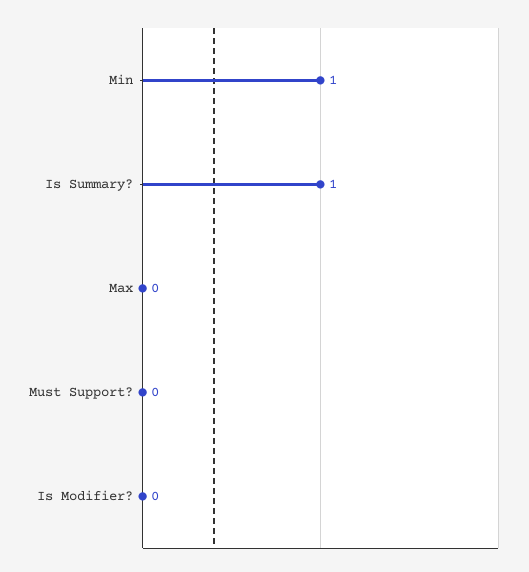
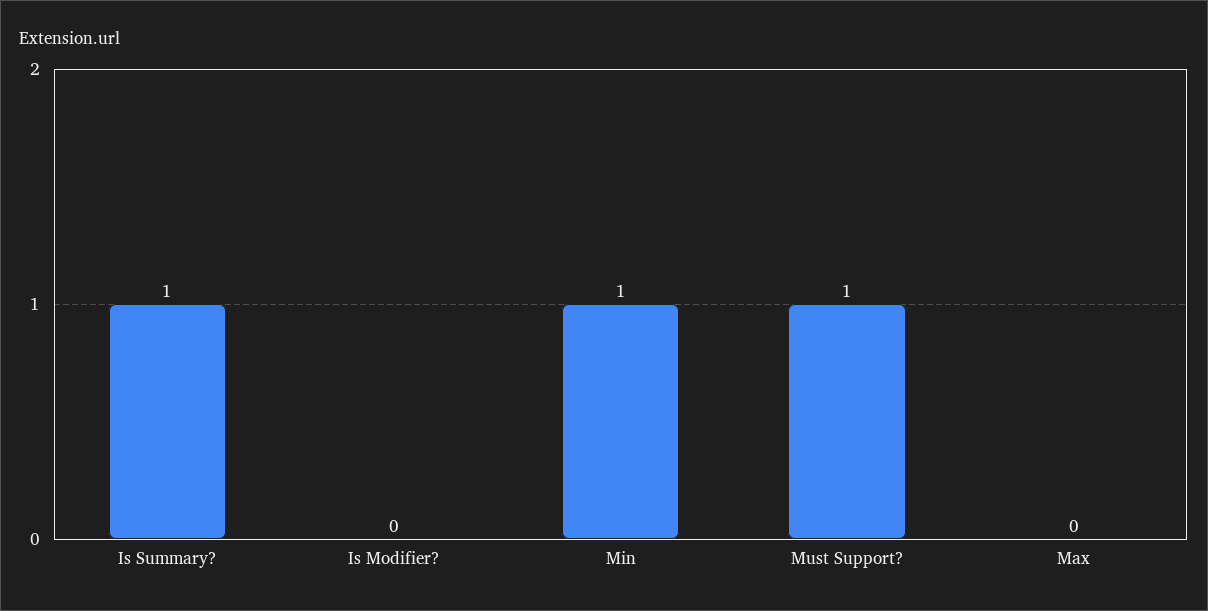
  {
    "Min": 1,
    "Is Summary?": 1,
    "Max": 0,
-   "Must Support?": 0,
+   "Must Support?": 1,
    "Is Modifier?": 0
  }

